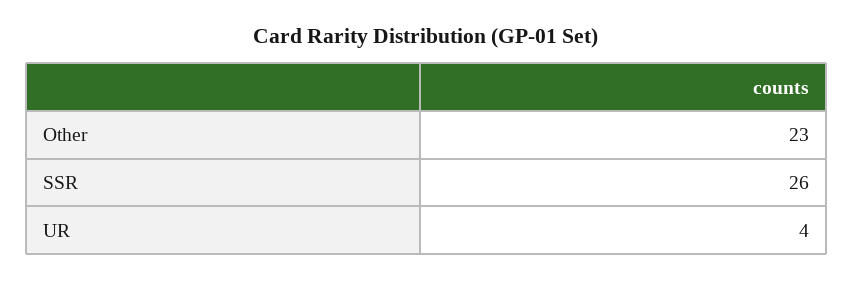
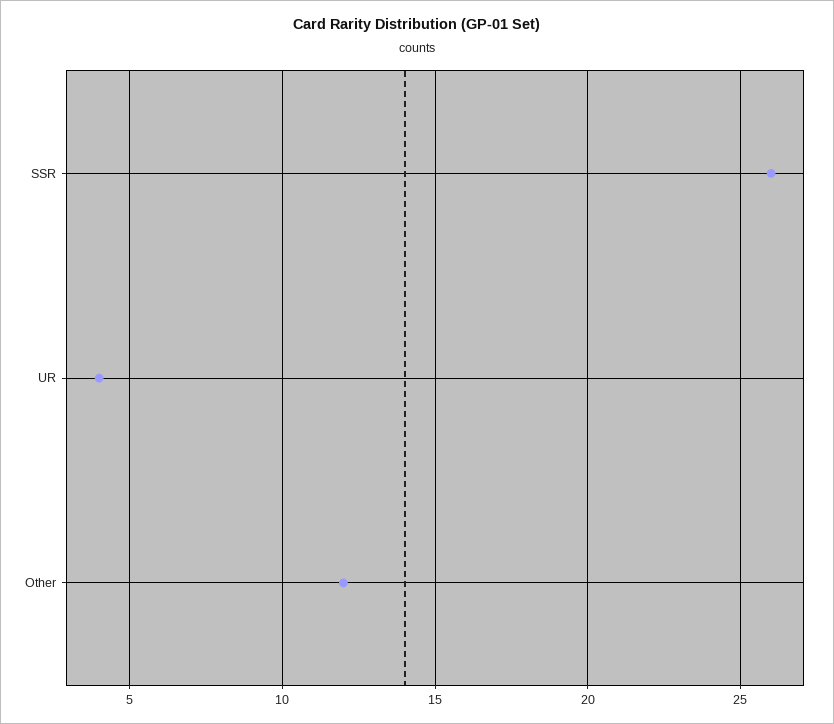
  {
-   "Other": 23,
+   "Other": 12,
    "SSR": 26,
    "UR": 4
  }

